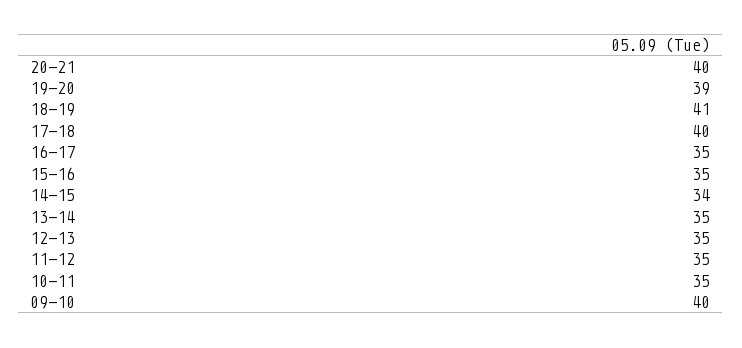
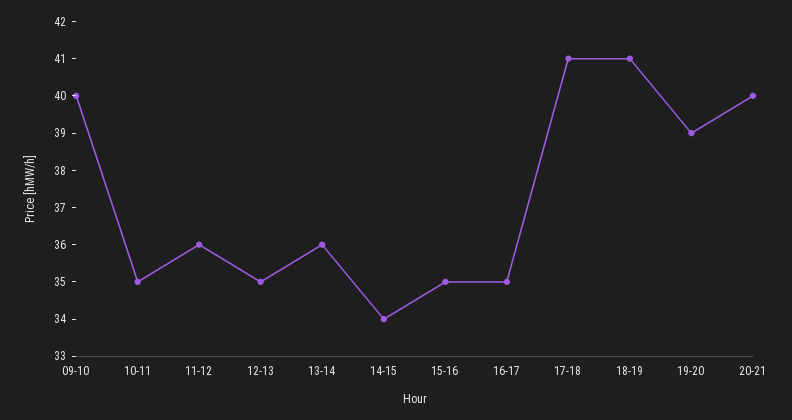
  {
    "20-21": 40,
    "19-20": 39,
    "18-19": 41,
-   "17-18": 40,
+   "17-18": 41,
    "16-17": 35,
    "15-16": 35,
    "14-15": 34,
-   "13-14": 35,
+   "13-14": 36,
    "12-13": 35,
-   "11-12": 35,
+   "11-12": 36,
    "10-11": 35,
    "09-10": 40
  }

